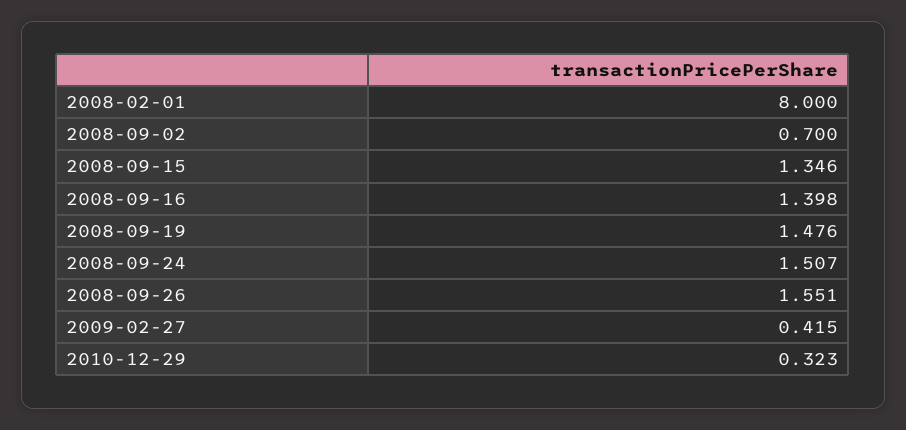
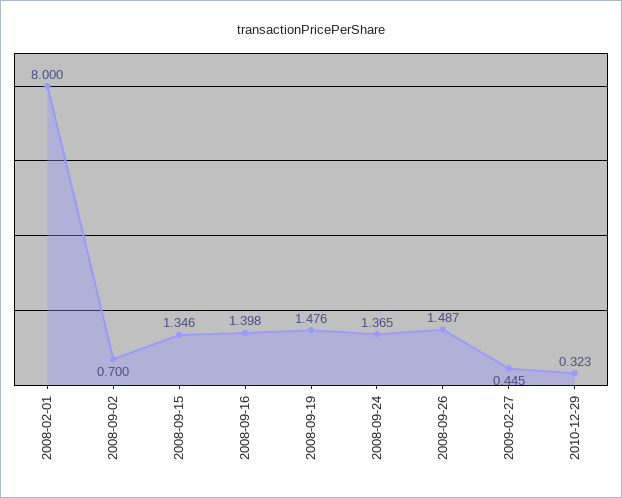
  {
    "2008-02-01": 8,
    "2008-09-02": 0.7,
    "2008-09-15": 1.346,
    "2008-09-16": 1.398,
    "2008-09-19": 1.476,
-   "2008-09-24": 1.507,
+   "2008-09-24": 1.365,
-   "2008-09-26": 1.551,
+   "2008-09-26": 1.487,
-   "2009-02-27": 0.415,
+   "2009-02-27": 0.445,
    "2010-12-29": 0.323
  }

